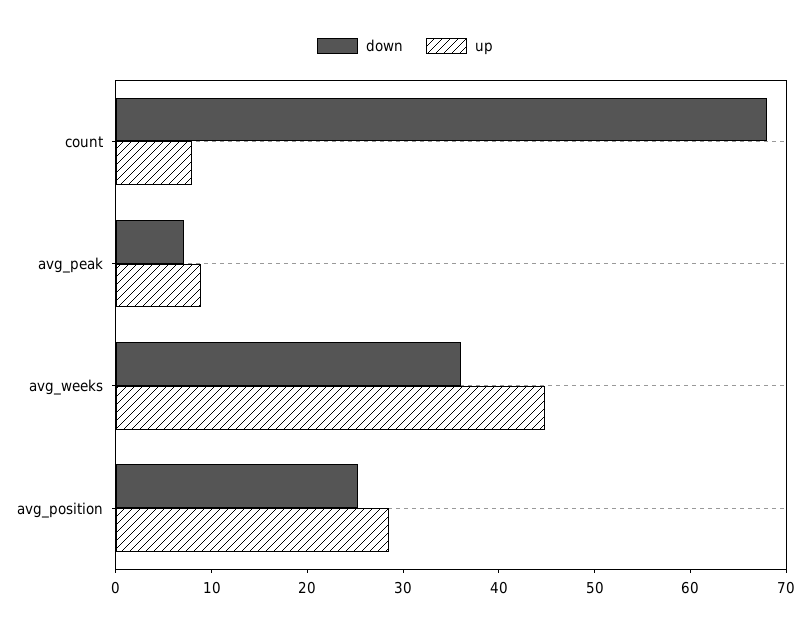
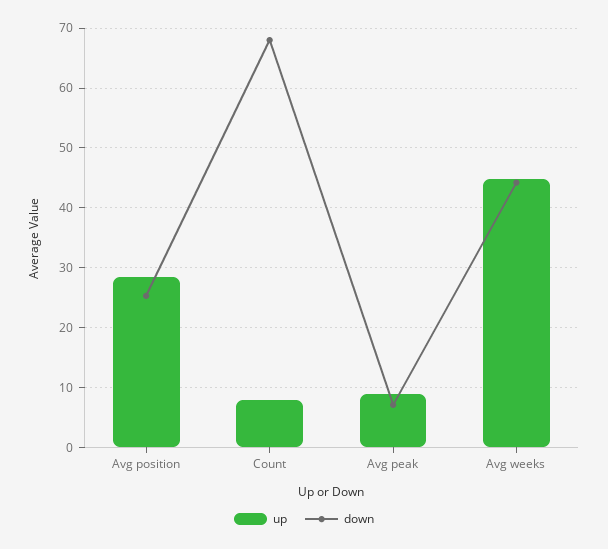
  {
    "down": {
      "count": 68,
      "avg_peak": 8,
-     "avg_weeks": 36,
+     "avg_weeks": 44,
      "avg_position": 26
    },
    "up": {
      "count": 8,
      "avg_peak": 8,
      "avg_weeks": 44,
      "avg_position": 28
    }
  }

